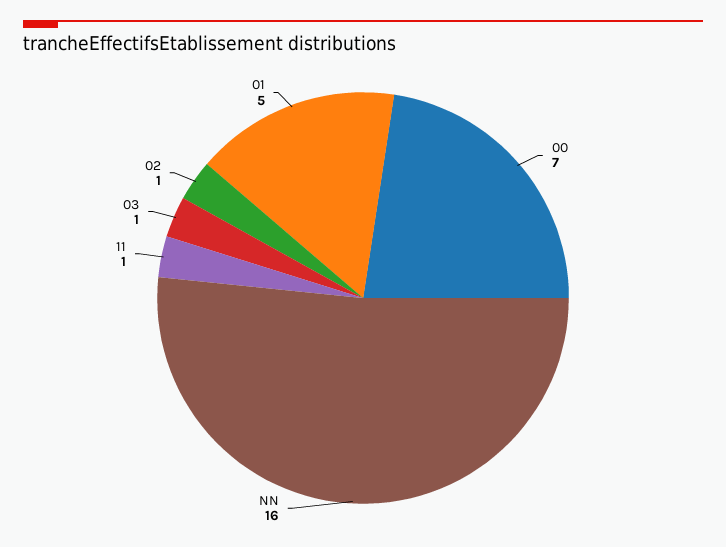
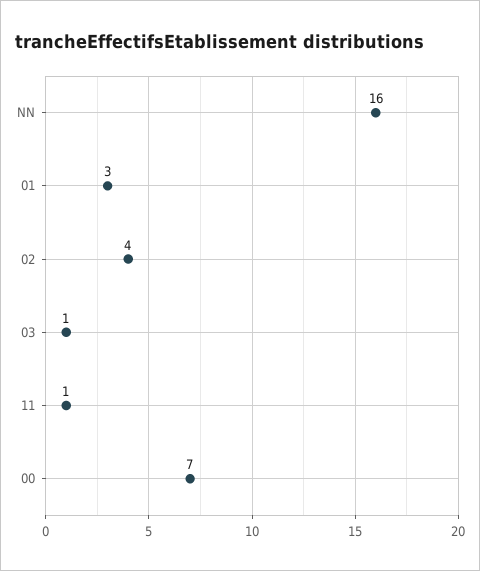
  {
    "00": 7,
    "NN": 16,
    "11": 1,
    "03": 1,
-   "02": 1,
+   "02": 4,
-   "01": 5
+   "01": 3
  }

